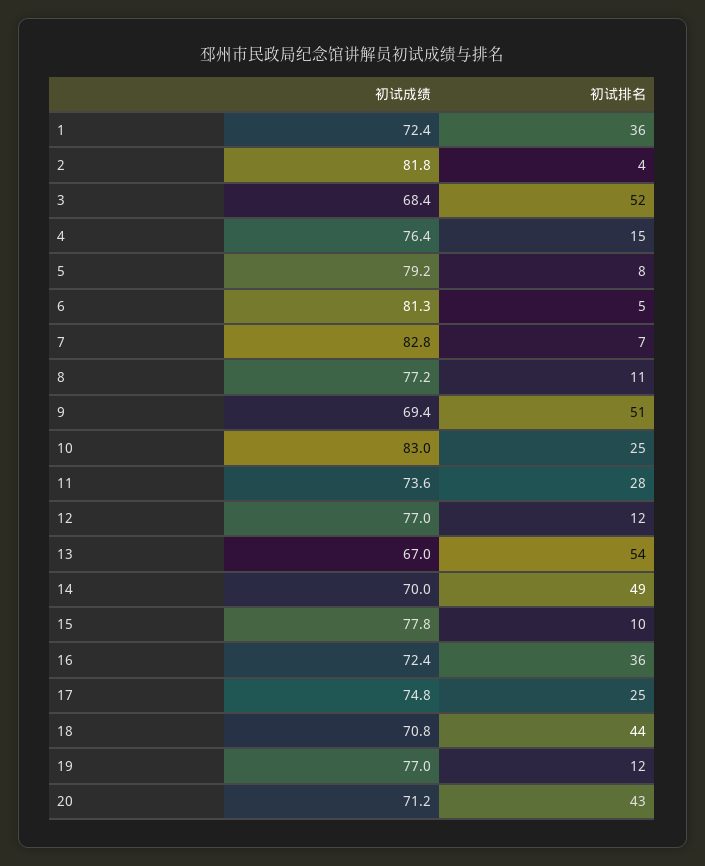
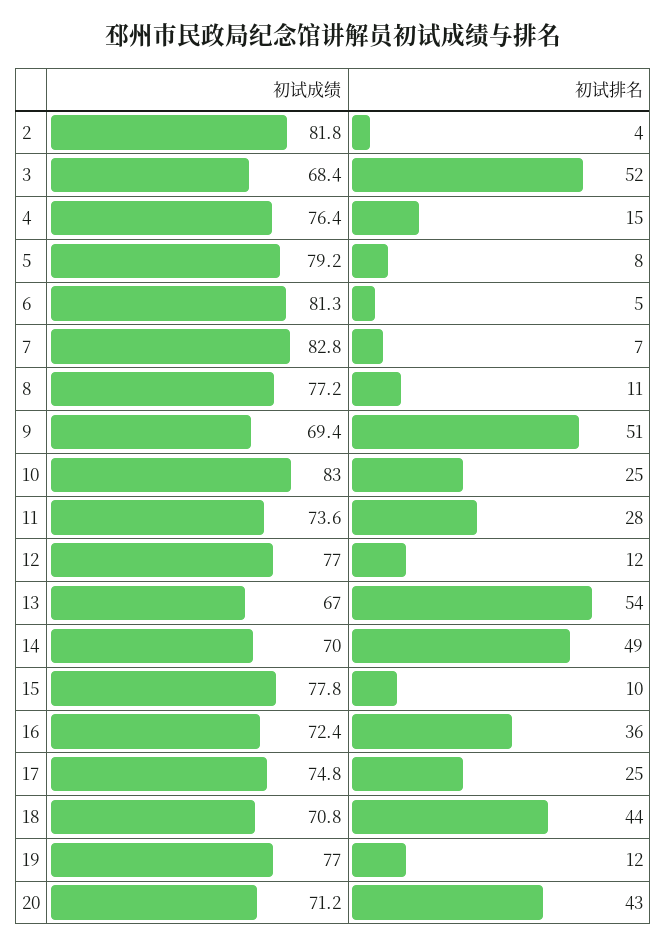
  {
    "初试成绩": {
-     "1": 72.4,
      "2": 81.8,
      "3": 68.4,
      "4": 76.4,
      "5": 79.2,
      "6": 81.3,
      "7": 82.8,
      "8": 77.2,
      "9": 69.4,
      "10": 83,
      "11": 73.6,
      "12": 77,
      "13": 67,
      "14": 70,
      "15": 77.8,
      "16": 72.4,
      "17": 74.8,
      "18": 70.8,
      "19": 77,
      "20": 71.2
    },
    "初试排名": {
-     "1": 36,
      "2": 4,
      "3": 52,
      "4": 15,
      "5": 8,
      "6": 5,
      "7": 7,
      "8": 11,
      "9": 51,
      "10": 25,
      "11": 28,
      "12": 12,
      "13": 54,
      "14": 49,
      "15": 10,
      "16": 36,
      "17": 25,
      "18": 44,
      "19": 12,
      "20": 43
    }
  }

